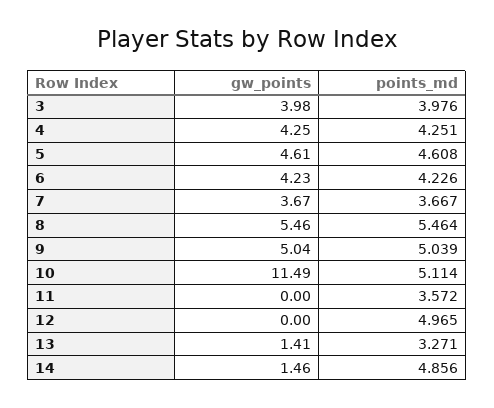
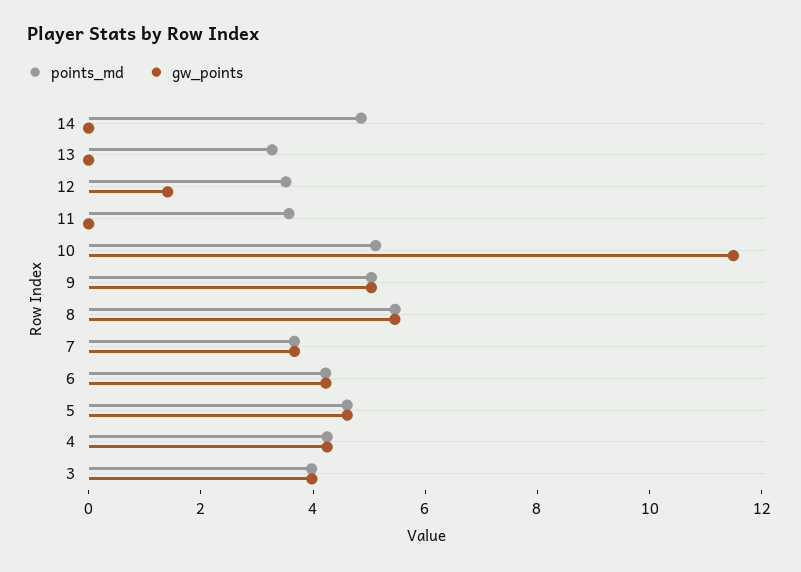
  {
    "gw_points": {
      "3": 3.98,
      "4": 4.25,
      "5": 4.61,
      "6": 4.23,
      "7": 3.67,
      "8": 5.46,
      "9": 5.04,
      "10": 11.49,
      "11": 0,
-     "12": 0,
+     "12": 1.5,
-     "13": 1.41,
+     "13": 0,
-     "14": 1.46
+     "14": 0
    },
    "points_md": {
      "3": 3.976,
      "4": 4.251,
      "5": 4.608,
      "6": 4.226,
      "7": 3.667,
      "8": 5.464,
      "9": 5.039,
      "10": 5.114,
      "11": 3.572,
-     "12": 4.965,
+     "12": 3.5,
      "13": 3.271,
      "14": 4.856
    }
  }

